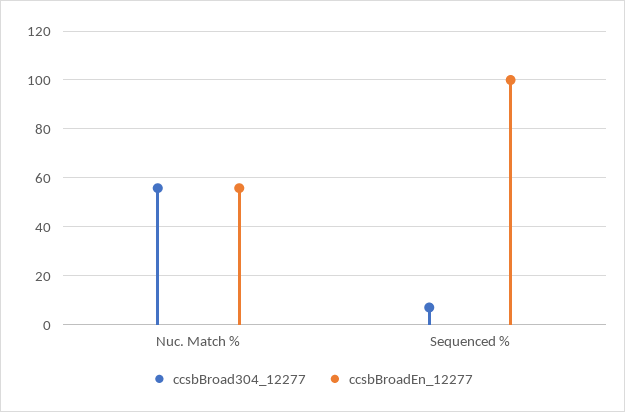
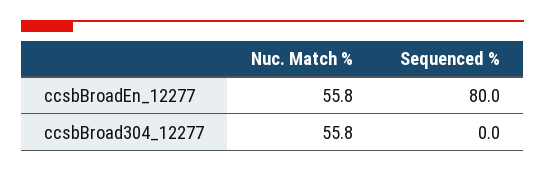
  {
    "ccsbBroad304_12277": {
      "Nuc. Match %": 55.8,
-     "Sequenced %": 7.5
+     "Sequenced %": 0
    },
    "ccsbBroadEn_12277": {
      "Nuc. Match %": 55.8,
-     "Sequenced %": 100
+     "Sequenced %": 80
    }
  }

